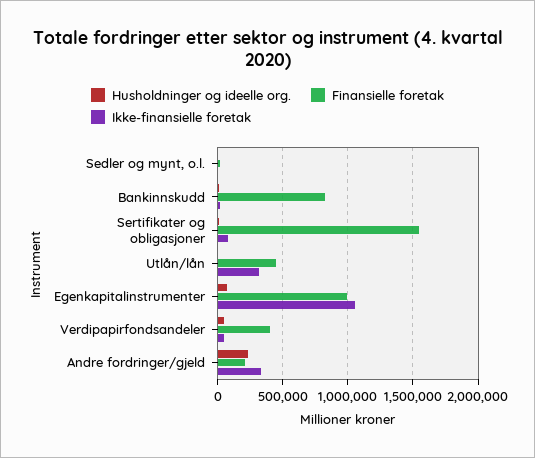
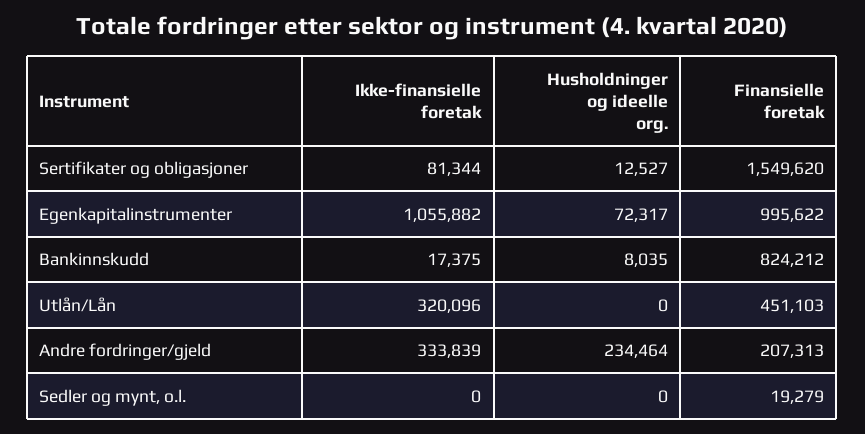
  {
    "Husholdninger og ideelle org.": {
      "Sedler og mynt, o.l.": 0,
      "Bankinnskudd": 8035,
      "Sertifikater og obligasjoner": 12527,
      "Utlån/lån": 0,
      "Egenkapitalinstrumenter": 72317,
-     "Verdipapirfondsandeler": 50000,
      "Andre fordringer/gjeld": 234464
    },
    "Finansielle foretak": {
      "Sedler og mynt, o.l.": 19279,
      "Bankinnskudd": 824212,
      "Sertifikater og obligasjoner": 1549620,
      "Utlån/lån": 451103,
      "Egenkapitalinstrumenter": 995622,
-     "Verdipapirfondsandeler": 400000,
      "Andre fordringer/gjeld": 207313
    },
    "Ikke-finansielle foretak": {
      "Sedler og mynt, o.l.": 0,
      "Bankinnskudd": 17375,
      "Sertifikater og obligasjoner": 81344,
      "Utlån/lån": 320096,
      "Egenkapitalinstrumenter": 1055882,
-     "Verdipapirfondsandeler": 50000,
      "Andre fordringer/gjeld": 333839
    }
  }

